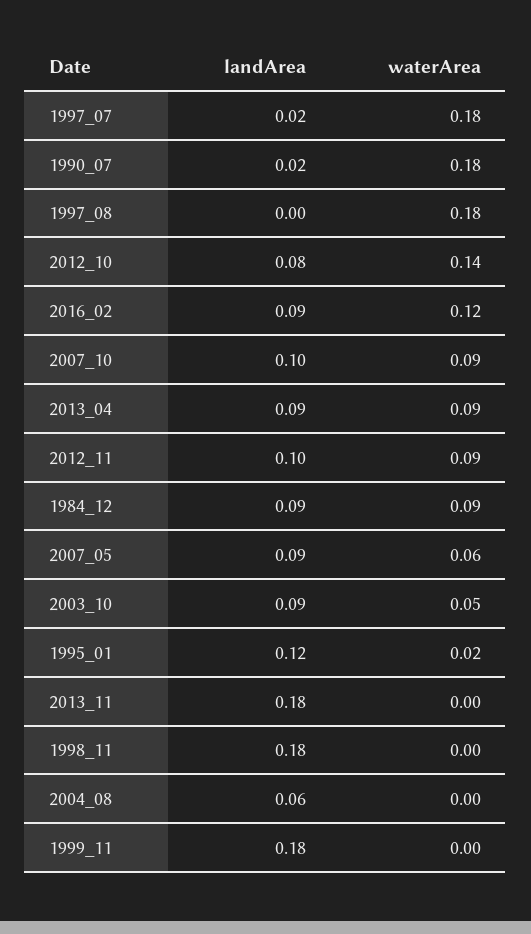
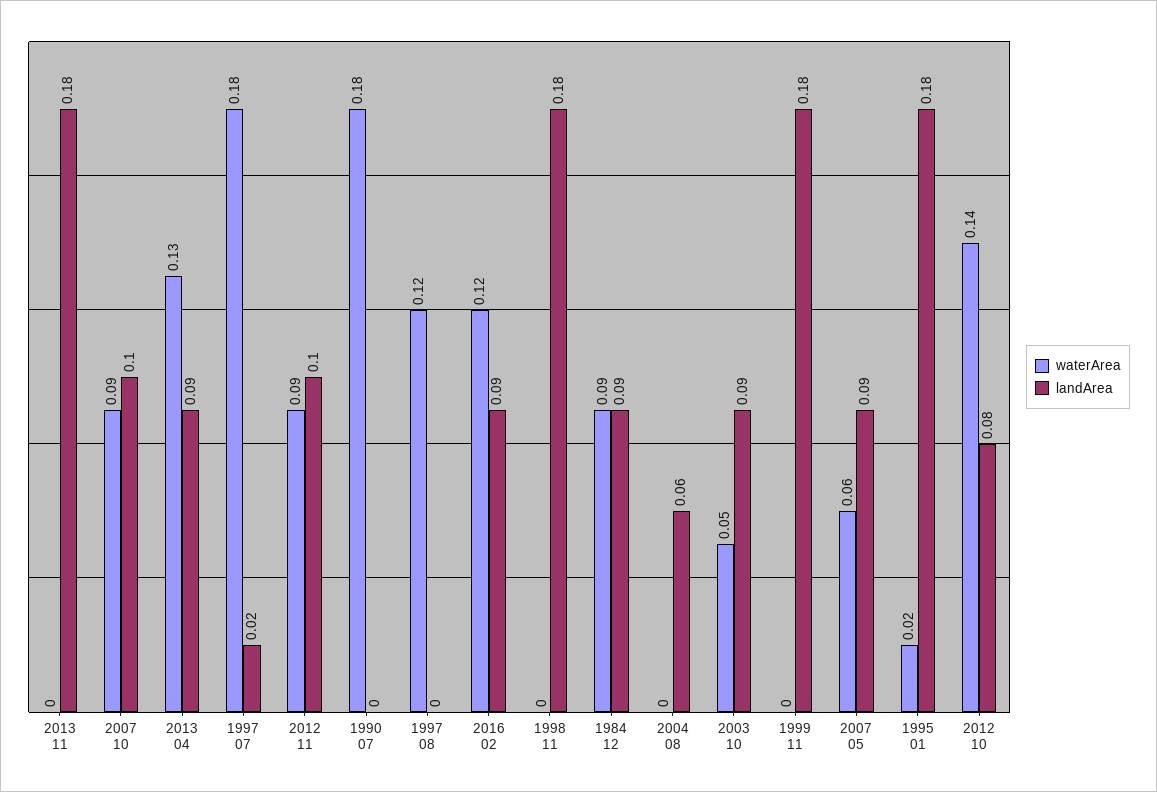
  {
    "landArea": {
      "1997_07": 0.02,
-     "1990_07": 0.02,
+     "1990_07": 0,
      "1997_08": 0,
      "2012_10": 0.08,
      "2016_02": 0.09,
      "2007_10": 0.1,
      "2013_04": 0.09,
      "2012_11": 0.1,
      "1984_12": 0.09,
      "2007_05": 0.09,
      "2003_10": 0.09,
-     "1995_01": 0.12,
+     "1995_01": 0.18,
      "2013_11": 0.18,
      "1998_11": 0.18,
      "2004_08": 0.06,
      "1999_11": 0.18
    },
    "waterArea": {
      "1997_07": 0.18,
      "1990_07": 0.18,
-     "1997_08": 0.18,
+     "1997_08": 0.12,
      "2012_10": 0.14,
      "2016_02": 0.12,
      "2007_10": 0.09,
-     "2013_04": 0.09,
+     "2013_04": 0.13,
      "2012_11": 0.09,
      "1984_12": 0.09,
      "2007_05": 0.06,
      "2003_10": 0.05,
      "1995_01": 0.02,
      "2013_11": 0,
      "1998_11": 0,
      "2004_08": 0,
      "1999_11": 0
    }
  }

